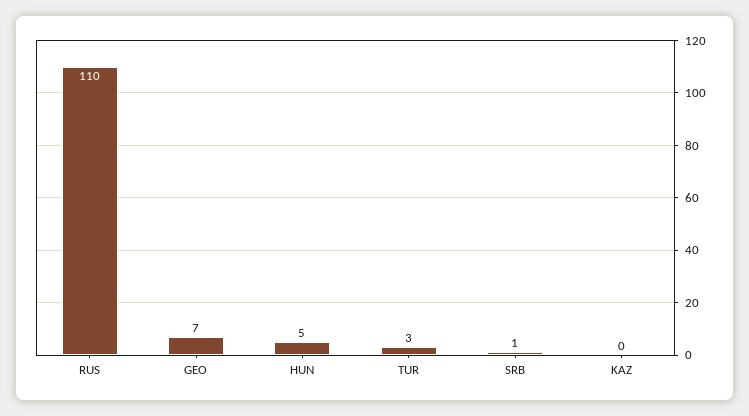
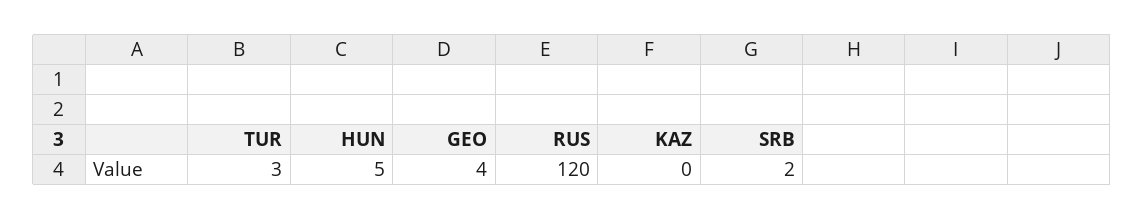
  {
-   "RUS": 110,
+   "RUS": 120,
-   "GEO": 7,
+   "GEO": 4,
    "HUN": 5,
    "TUR": 3,
-   "SRB": 1,
+   "SRB": 2,
    "KAZ": 0
  }

